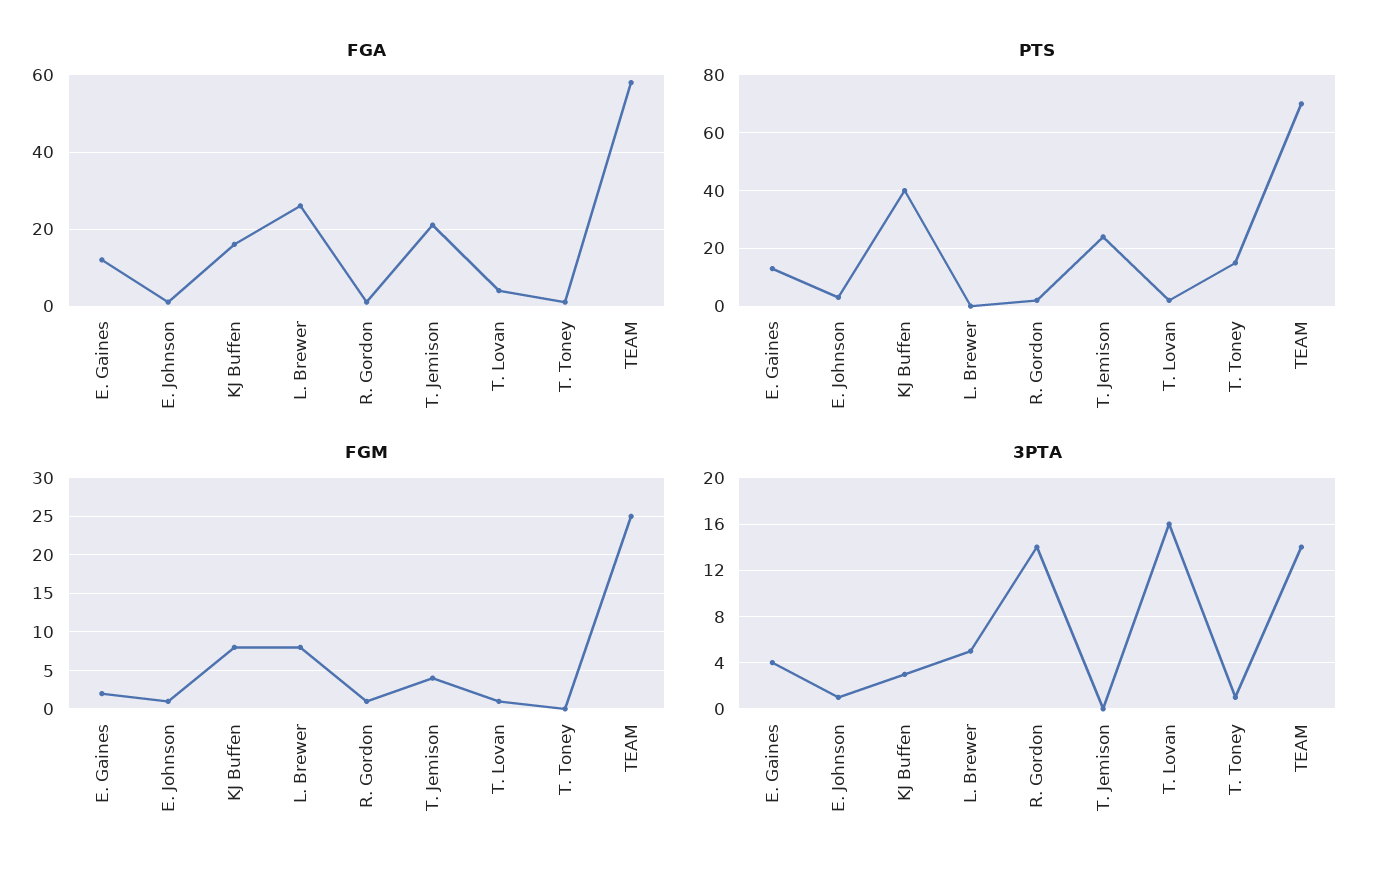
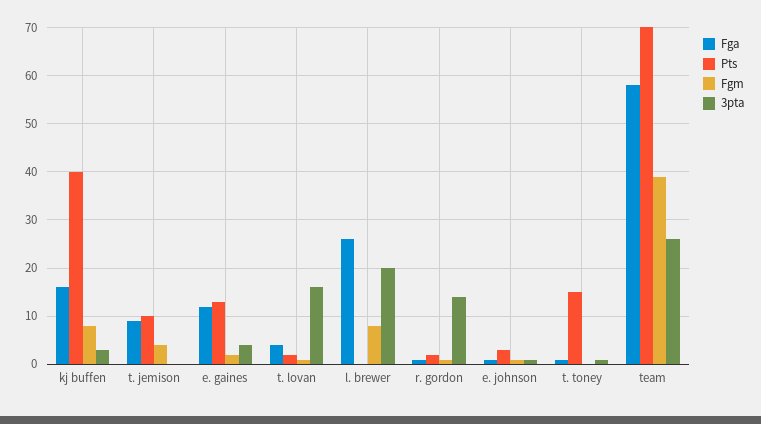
  {
    "FGA": {
      "E. Gaines": 10,
      "E. Johnson": 0,
      "KJ Buffen": 15,
      "L. Brewer": 25,
      "R. Gordon": 0,
-     "T. Jemison": 20,
+     "T. Jemison": 10,
      "T. Lovan": 5,
      "T. Toney": 0,
      "TEAM": 60
    },
    "PTS": {
      "E. Gaines": 15,
      "E. Johnson": 5,
      "KJ Buffen": 40,
      "L. Brewer": 0,
      "R. Gordon": 0,
-     "T. Jemison": 25,
+     "T. Jemison": 10,
      "T. Lovan": 0,
      "T. Toney": 15,
      "TEAM": 70
    },
    "FGM": {
      "E. Gaines": 2,
      "E. Johnson": 1,
      "KJ Buffen": 8,
      "L. Brewer": 8,
      "R. Gordon": 1,
      "T. Jemison": 4,
      "T. Lovan": 1,
      "T. Toney": 0,
-     "TEAM": 25
+     "TEAM": 40
    },
    "3PTA": {
      "E. Gaines": 4,
      "E. Johnson": 1,
      "KJ Buffen": 3,
-     "L. Brewer": 5,
+     "L. Brewer": 20,
      "R. Gordon": 14,
      "T. Jemison": 0,
      "T. Lovan": 16,
      "T. Toney": 1,
-     "TEAM": 14
+     "TEAM": 25
    }
  }

